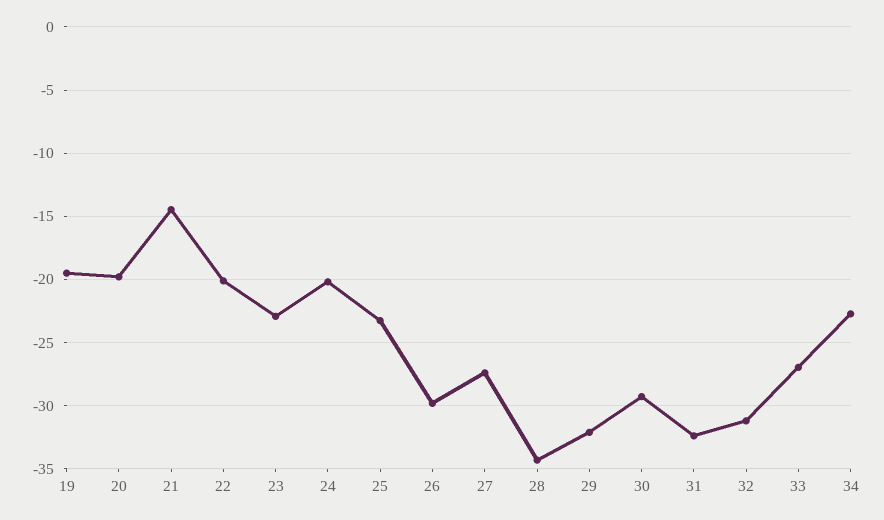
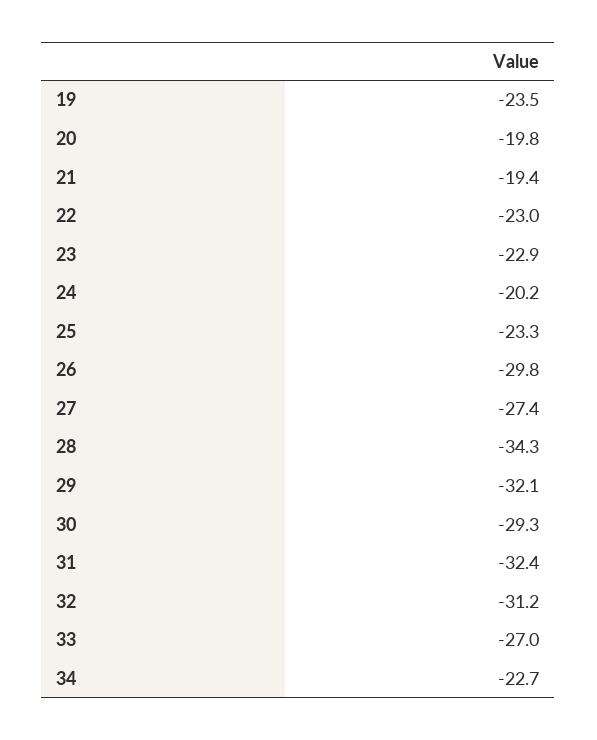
  {
-   "19": -19.5,
+   "19": -23.5,
    "20": -19.8,
-   "21": -14.5,
+   "21": -19.4,
-   "22": -20,
+   "22": -23,
    "23": -22.9,
    "24": -20.2,
    "25": -23.3,
    "26": -29.8,
    "27": -27.4,
    "28": -34.3,
    "29": -32.1,
    "30": -29.3,
    "31": -32.4,
    "32": -31.2,
    "33": -27,
    "34": -22.7
  }

